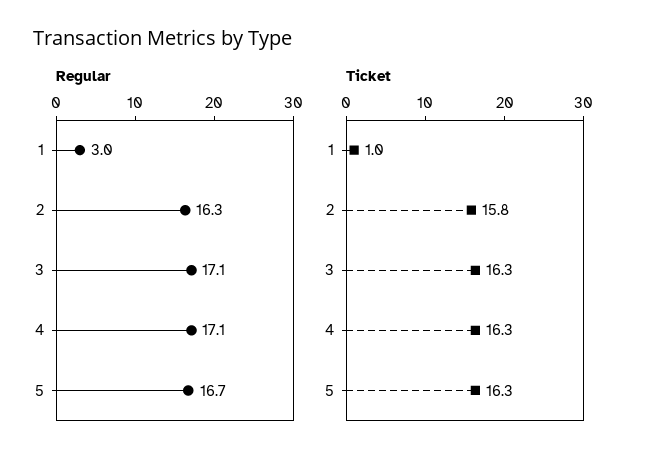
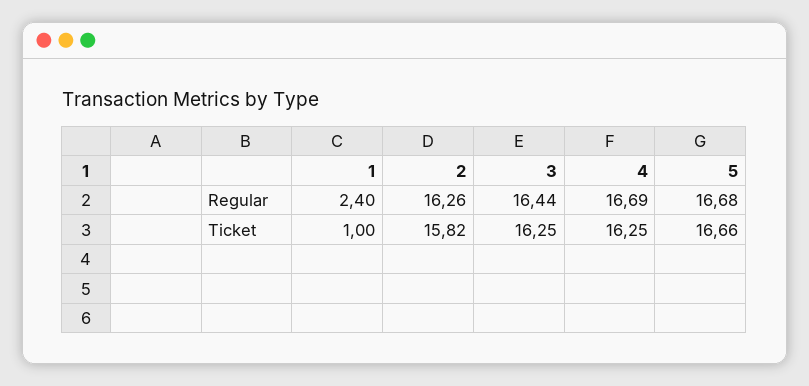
  {
    "Regular": {
-     "1": 3,
+     "1": 2.4,
      "2": 16.26,
-     "3": 17.1,
+     "3": 16.44,
-     "4": 17.1,
+     "4": 16.69,
      "5": 16.68
    },
    "Ticket": {
      "1": 1,
      "2": 15.82,
      "3": 16.25,
      "4": 16.25,
-     "5": 16.3
+     "5": 16.66
    }
  }

